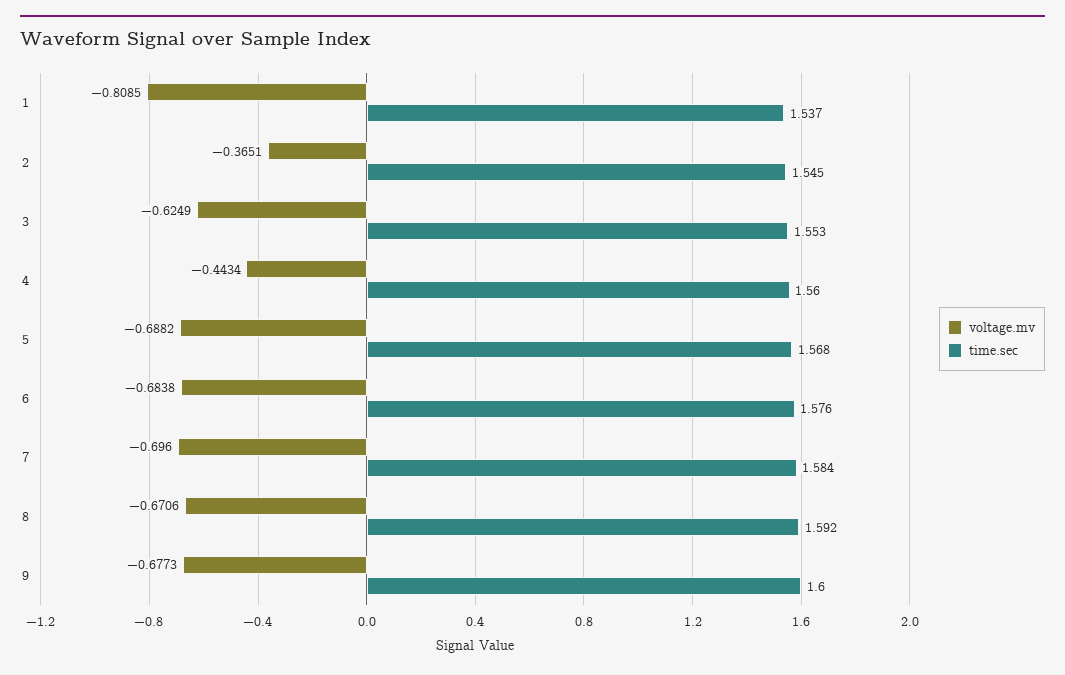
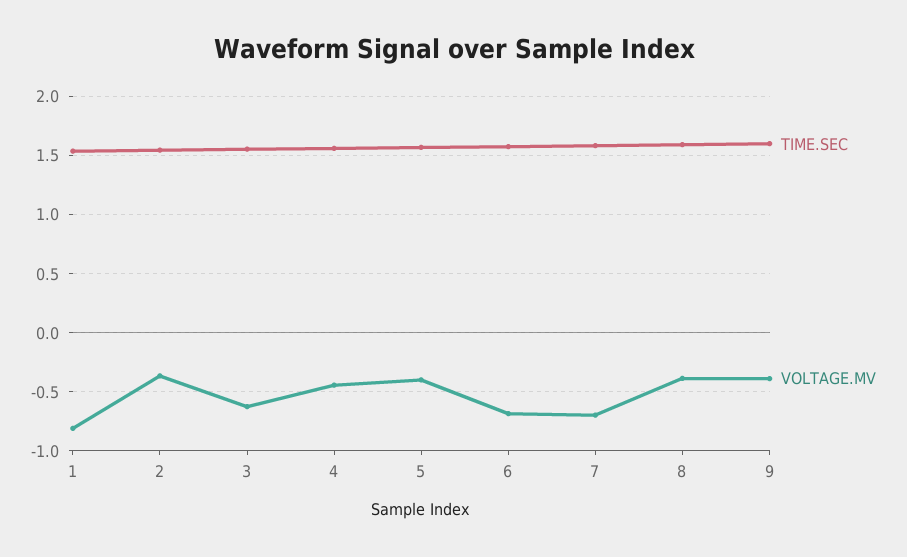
  {
    "voltage.mv": {
      "1": -0.8085,
      "2": -0.3651,
      "3": -0.6249,
      "4": -0.4434,
-     "5": -0.6882,
+     "5": -0.4,
      "6": -0.6838,
      "7": -0.696,
-     "8": -0.6706,
+     "8": -0.4,
-     "9": -0.6773
+     "9": -0.4
    },
    "time.sec": {
      "1": 1.537,
      "2": 1.545,
      "3": 1.553,
      "4": 1.56,
      "5": 1.568,
      "6": 1.576,
      "7": 1.584,
      "8": 1.592,
      "9": 1.6
    }
  }

